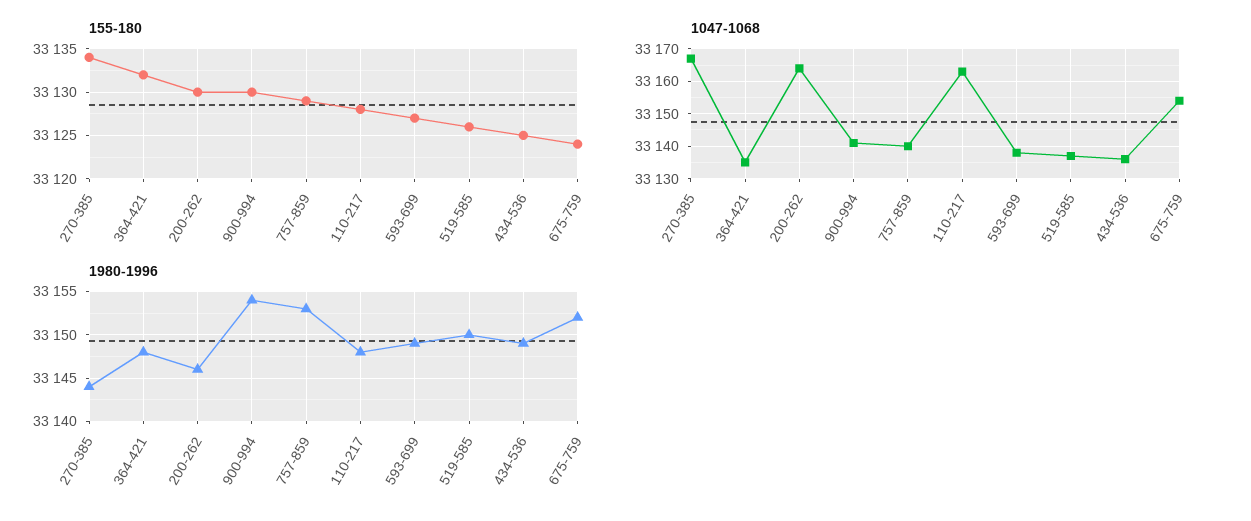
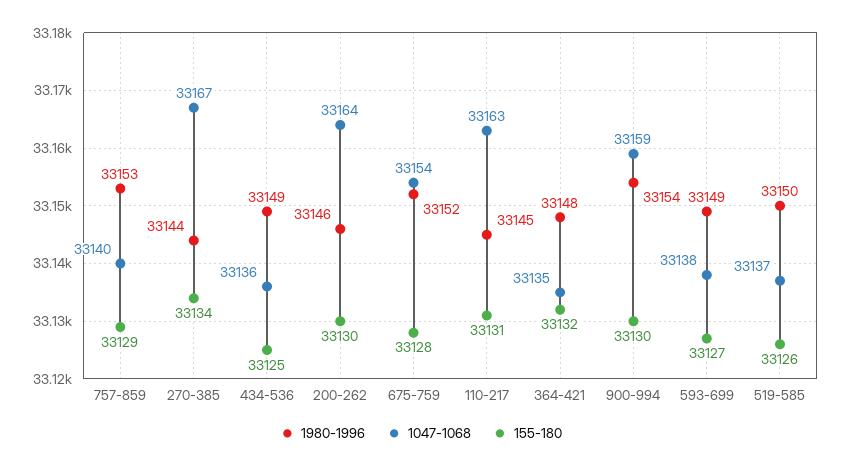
  {
    "155-180": {
      "270-385": 33134,
      "364-421": 33132,
      "200-262": 33130,
      "900-994": 33130,
      "757-859": 33129,
-     "110-217": 33128,
+     "110-217": 33131,
      "593-699": 33127,
      "519-585": 33126,
      "434-536": 33125,
-     "675-759": 33124
+     "675-759": 33128
    },
    "1047-1068": {
      "270-385": 33167,
      "364-421": 33135,
      "200-262": 33164,
-     "900-994": 33140,
+     "900-994": 33159,
      "757-859": 33140,
      "110-217": 33163,
      "593-699": 33138,
      "519-585": 33137,
      "434-536": 33136,
      "675-759": 33154
    },
    "1980-1996": {
      "270-385": 33144,
      "364-421": 33148,
      "200-262": 33146,
      "900-994": 33154,
      "757-859": 33153,
-     "110-217": 33148,
+     "110-217": 33145,
      "593-699": 33149,
      "519-585": 33150,
      "434-536": 33149,
      "675-759": 33152
    }
  }

